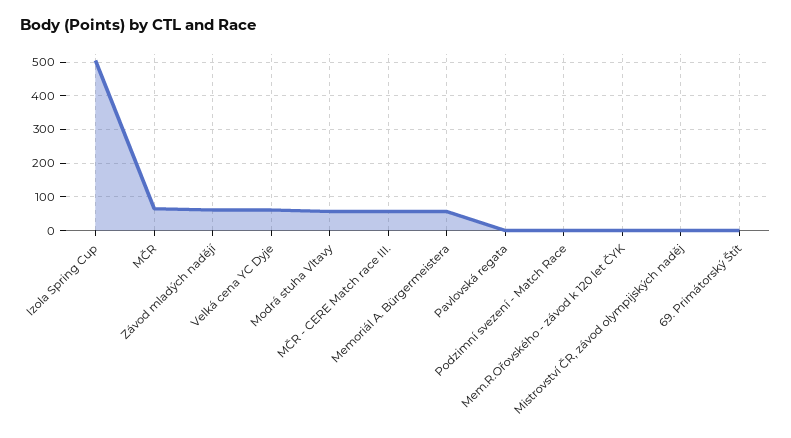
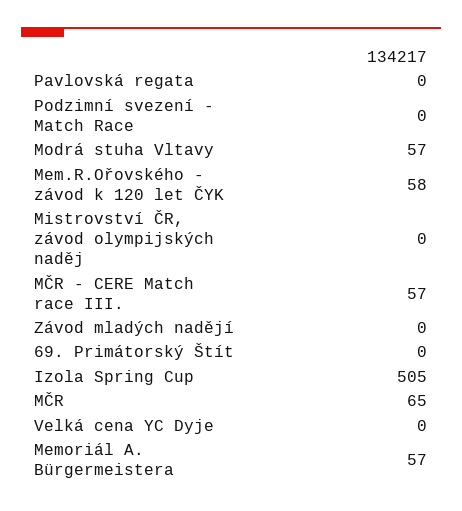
  {
    "Izola Spring Cup": 505,
    "MČR": 65,
-   "Závod mladých nadějí": 60,
+   "Závod mladých nadějí": 0,
-   "Velká cena YC Dyje": 60,
+   "Velká cena YC Dyje": 0,
    "Modrá stuha Vltavy": 57,
    "MČR - CERE Match race III.": 57,
    "Memoriál A. Bürgermeistera": 57,
    "Pavlovská regata": 0,
    "Podzimní svezení - Match Race": 0,
-   "Mem.R.Ořovského - závod k 120 let ČYK": 0,
+   "Mem.R.Ořovského - závod k 120 let ČYK": 58,
    "Mistrovství ČR, závod olympijských naděj": 0,
    "69. Primátorský Štít": 0
  }

